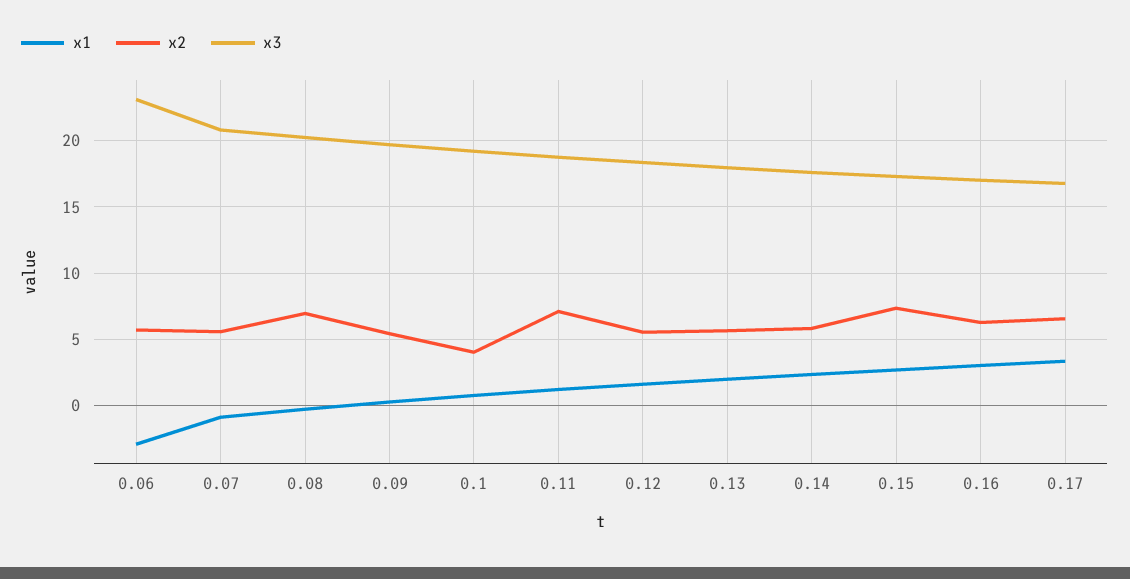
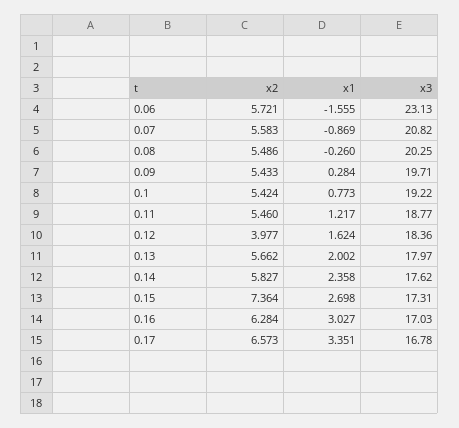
  {
    "x1": {
-     "0.06": -3,
+     "0.06": -1.555,
      "0.07": -0.869,
      "0.08": -0.26,
      "0.09": 0.284,
      "0.1": 0.773,
      "0.11": 1.217,
      "0.12": 1.624,
      "0.13": 2.002,
      "0.14": 2.358,
      "0.15": 2.698,
      "0.16": 3.027,
      "0.17": 3.351
    },
    "x2": {
      "0.06": 5.721,
      "0.07": 5.583,
-     "0.08": 7,
+     "0.08": 5.486,
      "0.09": 5.433,
-     "0.1": 4,
+     "0.1": 5.424,
-     "0.11": 7,
+     "0.11": 5.46,
-     "0.12": 5.5,
+     "0.12": 3.977,
      "0.13": 5.662,
      "0.14": 5.827,
      "0.15": 7.364,
      "0.16": 6.284,
      "0.17": 6.573
    },
    "x3": {
      "0.06": 23.13,
      "0.07": 20.82,
      "0.08": 20.25,
      "0.09": 19.71,
      "0.1": 19.22,
      "0.11": 18.77,
      "0.12": 18.36,
      "0.13": 17.97,
      "0.14": 17.62,
      "0.15": 17.31,
      "0.16": 17.03,
      "0.17": 16.78
    }
  }

